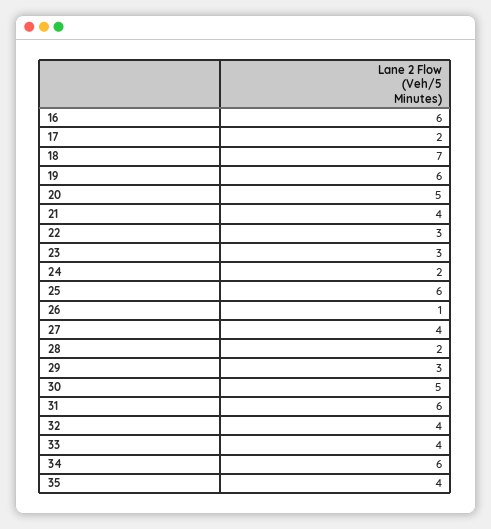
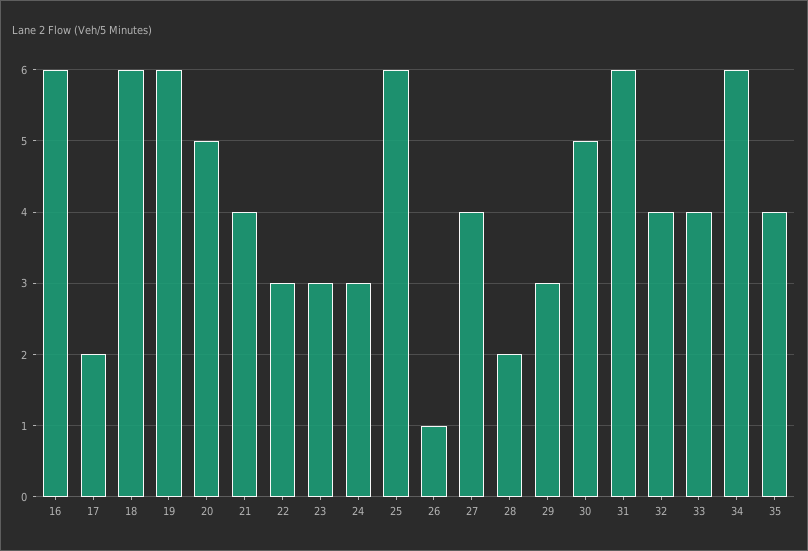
  {
    "16": 6,
    "17": 2,
-   "18": 7,
+   "18": 6,
    "19": 6,
    "20": 5,
    "21": 4,
    "22": 3,
    "23": 3,
-   "24": 2,
+   "24": 3,
    "25": 6,
    "26": 1,
    "27": 4,
    "28": 2,
    "29": 3,
    "30": 5,
    "31": 6,
    "32": 4,
    "33": 4,
    "34": 6,
    "35": 4
  }

